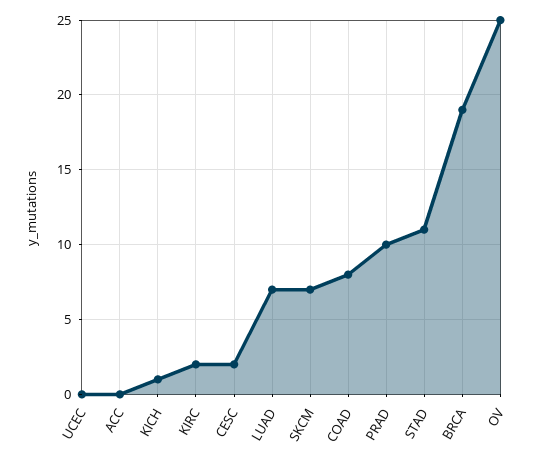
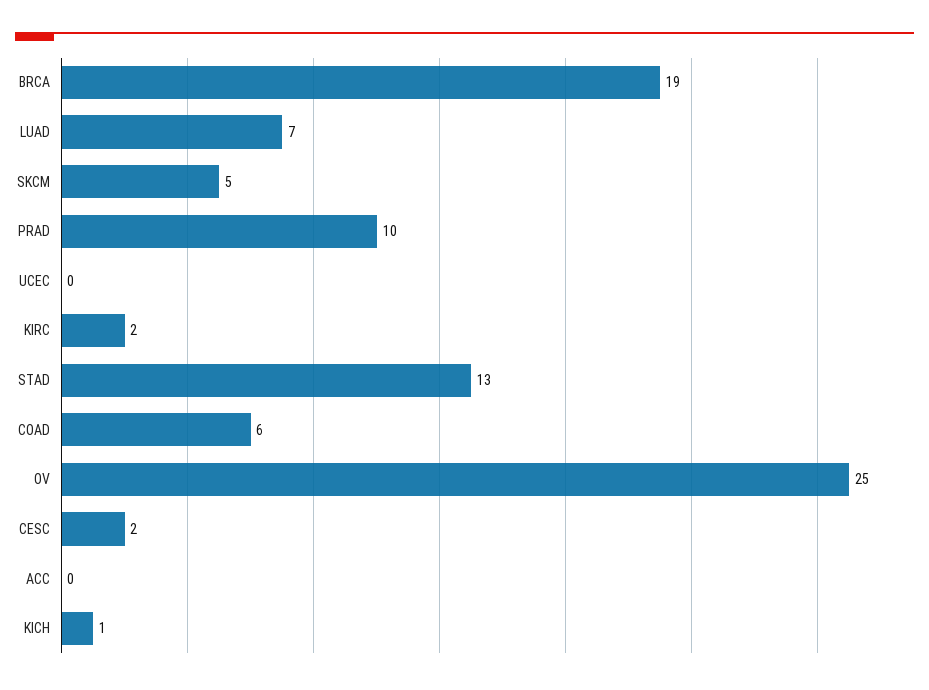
  {
    "UCEC": 0,
    "ACC": 0,
    "KICH": 1,
    "KIRC": 2,
    "CESC": 2,
    "LUAD": 7,
-   "SKCM": 7,
+   "SKCM": 5,
-   "COAD": 8,
+   "COAD": 6,
    "PRAD": 10,
-   "STAD": 11,
+   "STAD": 13,
    "BRCA": 19,
    "OV": 25
  }

